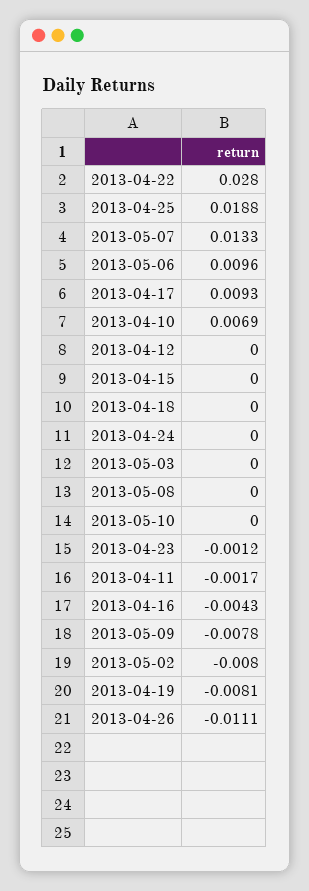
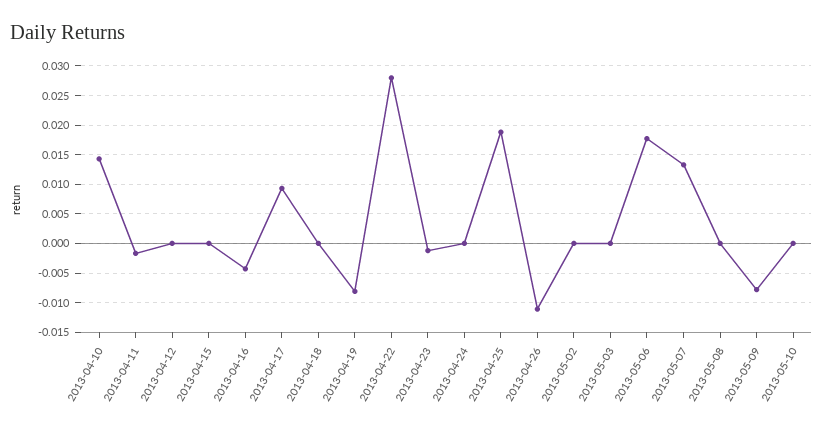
  {
    "2013-04-22": 0.028,
    "2013-04-25": 0.0188,
    "2013-05-07": 0.0133,
-   "2013-05-06": 0.0096,
+   "2013-05-06": 0.0175,
    "2013-04-17": 0.0093,
-   "2013-04-10": 0.0069,
+   "2013-04-10": 0.015,
    "2013-04-12": 0,
    "2013-04-15": 0,
    "2013-04-18": 0,
    "2013-04-24": 0,
    "2013-05-03": 0,
    "2013-05-08": 0,
    "2013-05-10": 0,
    "2013-04-23": -0.0012,
    "2013-04-11": -0.0017,
    "2013-04-16": -0.0043,
    "2013-05-09": -0.0078,
-   "2013-05-02": -0.008,
+   "2013-05-02": 0,
    "2013-04-19": -0.0081,
    "2013-04-26": -0.0111
  }

